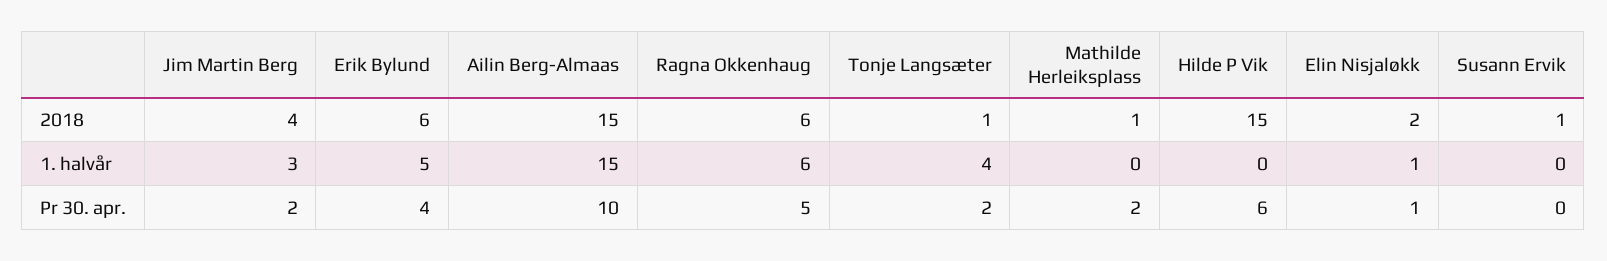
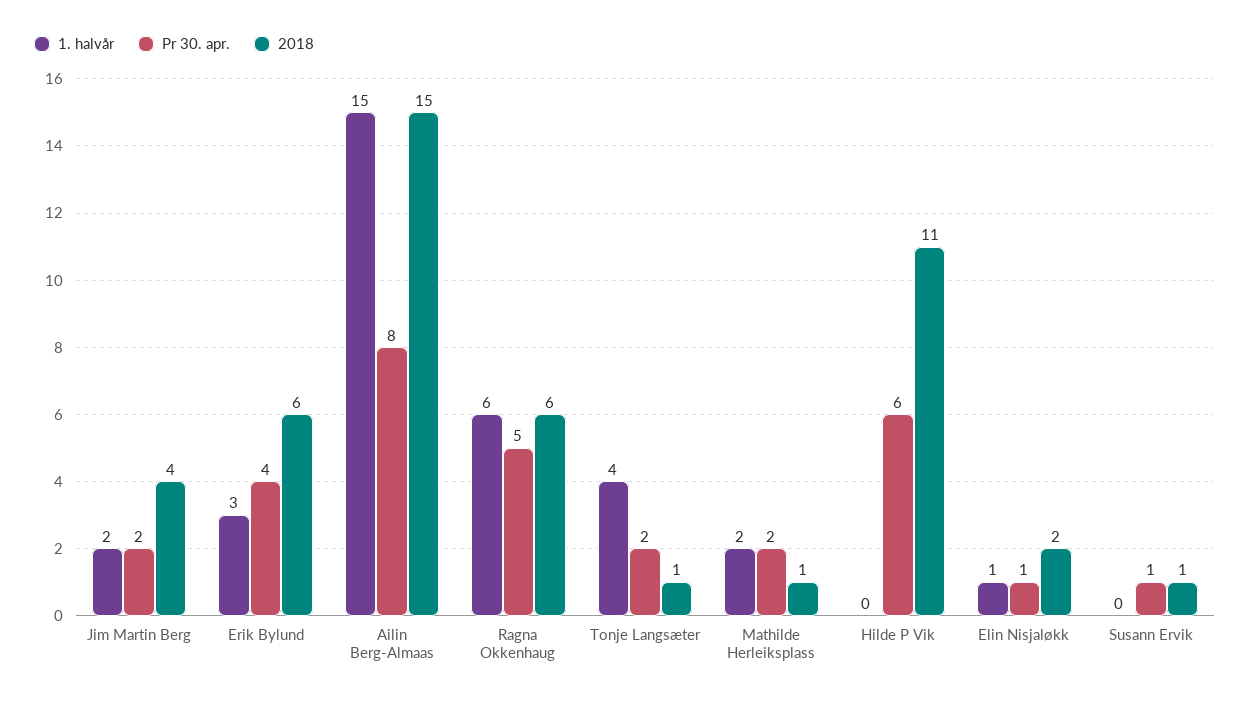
  {
    "2018": {
      "Jim Martin Berg": 4,
      "Erik Bylund": 6,
      "Ailin Berg-Almaas": 15,
      "Ragna Okkenhaug": 6,
      "Tonje Langsæter": 1,
      "Mathilde Herleiksplass": 1,
-     "Hilde P Vik": 15,
+     "Hilde P Vik": 11,
      "Elin Nisjaløkk": 2,
      "Susann Ervik": 1
    },
    "1. halvår": {
-     "Jim Martin Berg": 3,
+     "Jim Martin Berg": 2,
-     "Erik Bylund": 5,
+     "Erik Bylund": 3,
      "Ailin Berg-Almaas": 15,
      "Ragna Okkenhaug": 6,
      "Tonje Langsæter": 4,
-     "Mathilde Herleiksplass": 0,
+     "Mathilde Herleiksplass": 2,
      "Hilde P Vik": 0,
      "Elin Nisjaløkk": 1,
      "Susann Ervik": 0
    },
    "Pr 30. apr.": {
      "Jim Martin Berg": 2,
      "Erik Bylund": 4,
-     "Ailin Berg-Almaas": 10,
+     "Ailin Berg-Almaas": 8,
      "Ragna Okkenhaug": 5,
      "Tonje Langsæter": 2,
      "Mathilde Herleiksplass": 2,
      "Hilde P Vik": 6,
      "Elin Nisjaløkk": 1,
-     "Susann Ervik": 0
+     "Susann Ervik": 1
    }
  }

